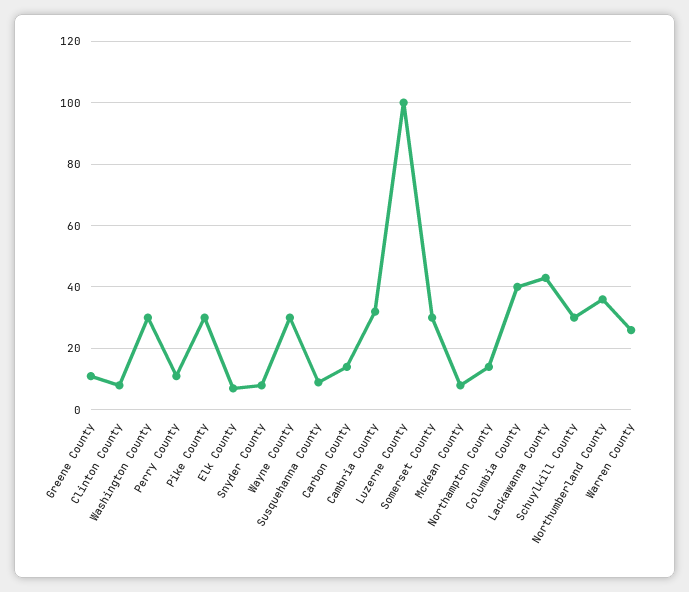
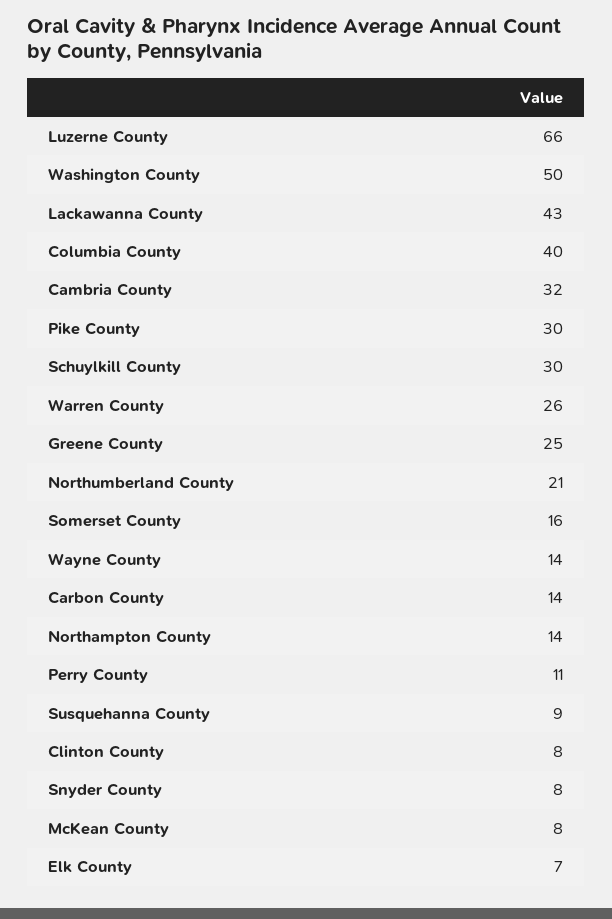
  {
-   "Greene County": 10,
+   "Greene County": 25,
    "Clinton County": 8,
-   "Washington County": 30,
+   "Washington County": 50,
    "Perry County": 11,
    "Pike County": 30,
    "Elk County": 7,
    "Snyder County": 8,
-   "Wayne County": 30,
+   "Wayne County": 14,
    "Susquehanna County": 9,
    "Carbon County": 14,
    "Cambria County": 32,
-   "Luzerne County": 100,
+   "Luzerne County": 66,
-   "Somerset County": 30,
+   "Somerset County": 16,
    "McKean County": 8,
    "Northampton County": 14,
    "Columbia County": 40,
    "Lackawanna County": 43,
    "Schuylkill County": 30,
-   "Northumberland County": 35,
+   "Northumberland County": 21,
    "Warren County": 26
  }

